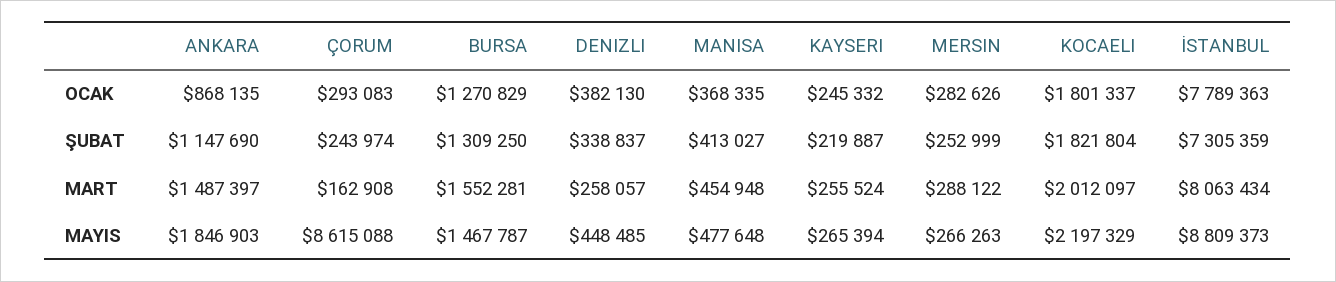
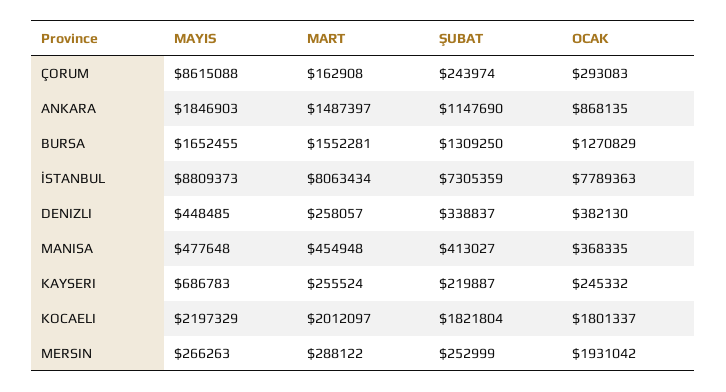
  {
    "ANKARA": {
      "OCAK": 868135,
      "ŞUBAT": 1147690,
      "MART": 1487397,
      "MAYIS": 1846903
    },
    "ÇORUM": {
      "OCAK": 293083,
      "ŞUBAT": 243974,
      "MART": 162908,
      "MAYIS": 8615088
    },
    "BURSA": {
      "OCAK": 1270829,
      "ŞUBAT": 1309250,
      "MART": 1552281,
-     "MAYIS": 1467787
+     "MAYIS": 1652455
    },
    "DENIZLI": {
      "OCAK": 382130,
      "ŞUBAT": 338837,
      "MART": 258057,
      "MAYIS": 448485
    },
    "MANISA": {
      "OCAK": 368335,
      "ŞUBAT": 413027,
      "MART": 454948,
      "MAYIS": 477648
    },
    "KAYSERI": {
      "OCAK": 245332,
      "ŞUBAT": 219887,
      "MART": 255524,
-     "MAYIS": 265394
+     "MAYIS": 686783
    },
    "MERSIN": {
-     "OCAK": 282626,
+     "OCAK": 1931042,
      "ŞUBAT": 252999,
      "MART": 288122,
      "MAYIS": 266263
    },
    "KOCAELI": {
      "OCAK": 1801337,
      "ŞUBAT": 1821804,
      "MART": 2012097,
      "MAYIS": 2197329
    },
    "İSTANBUL": {
      "OCAK": 7789363,
      "ŞUBAT": 7305359,
      "MART": 8063434,
      "MAYIS": 8809373
    }
  }

